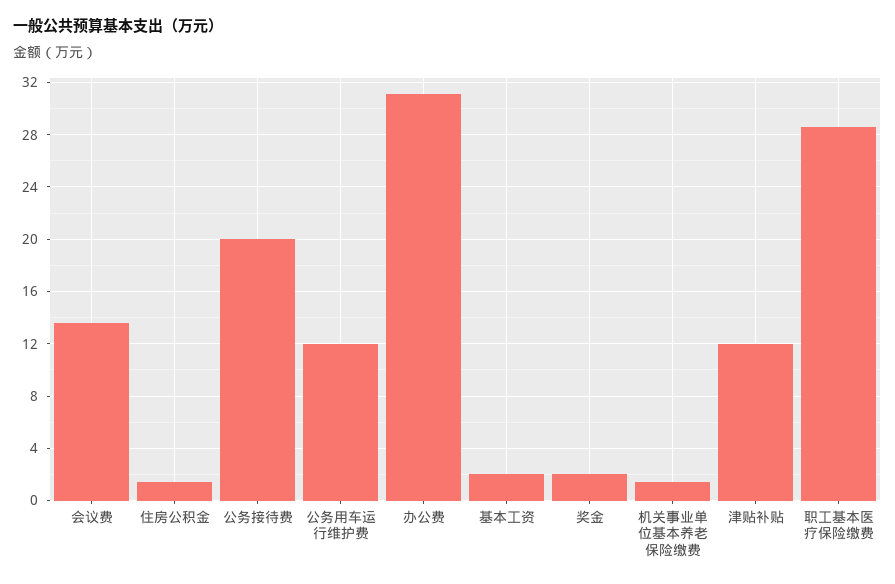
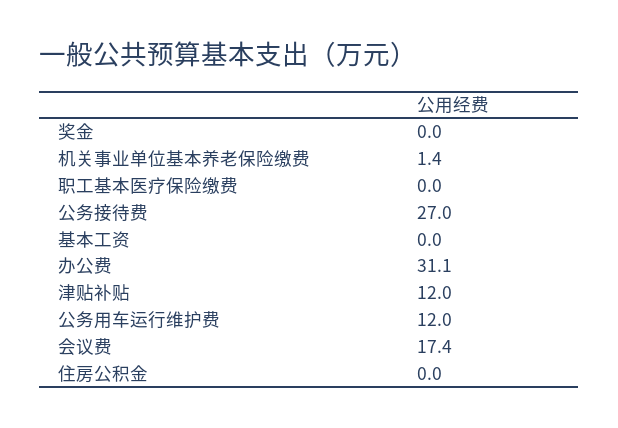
  {
-   "会议费": 13.5,
+   "会议费": 17.4,
-   "住房公积金": 1.5,
+   "住房公积金": 0,
-   "公务接待费": 20,
+   "公务接待费": 27,
    "公务用车运行维护费": 12,
    "办公费": 31.1,
-   "基本工资": 2,
+   "基本工资": 0,
-   "奖金": 2,
+   "奖金": 0,
    "机关事业单位基本养老保险缴费": 1.4,
    "津贴补贴": 12,
-   "职工基本医疗保险缴费": 28.5
+   "职工基本医疗保险缴费": 0
  }

